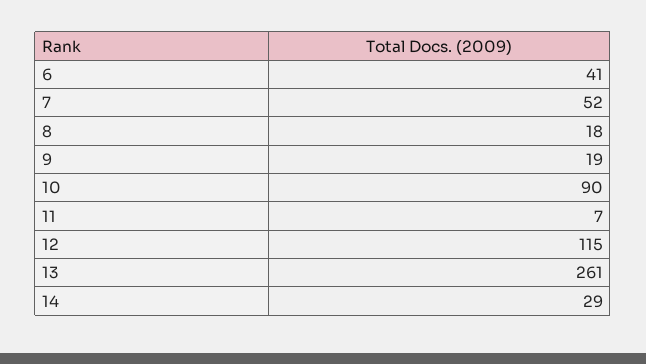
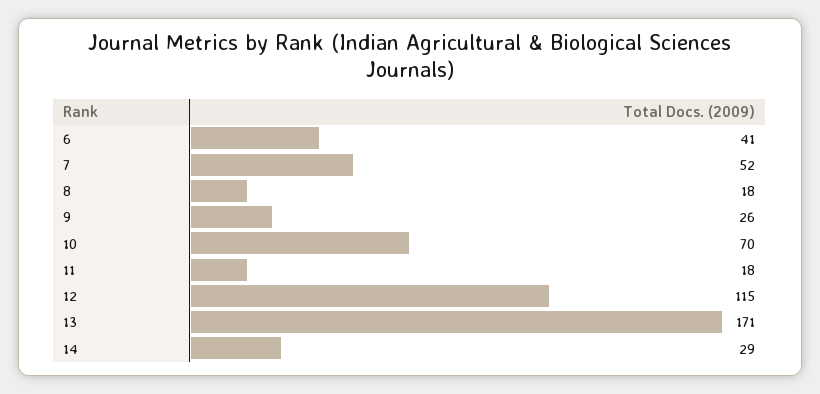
  {
    "6": 41,
    "7": 52,
    "8": 18,
-   "9": 19,
+   "9": 26,
-   "10": 90,
+   "10": 70,
-   "11": 7,
+   "11": 18,
    "12": 115,
-   "13": 261,
+   "13": 171,
    "14": 29
  }

